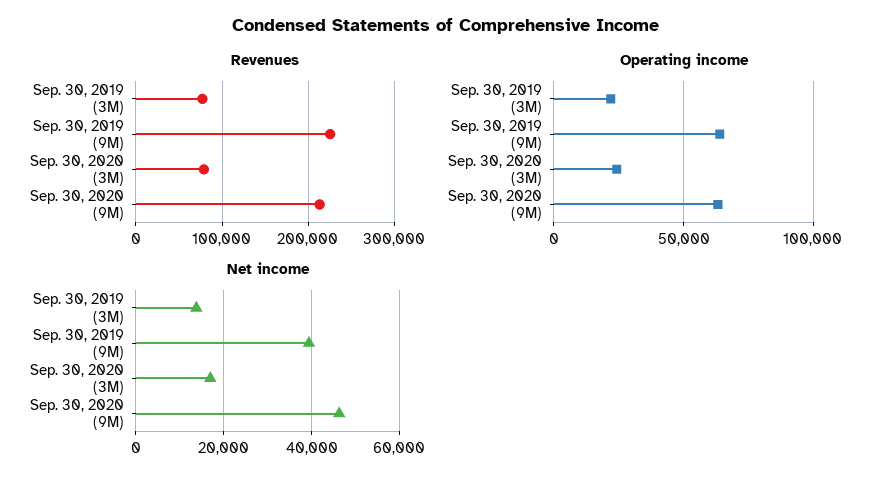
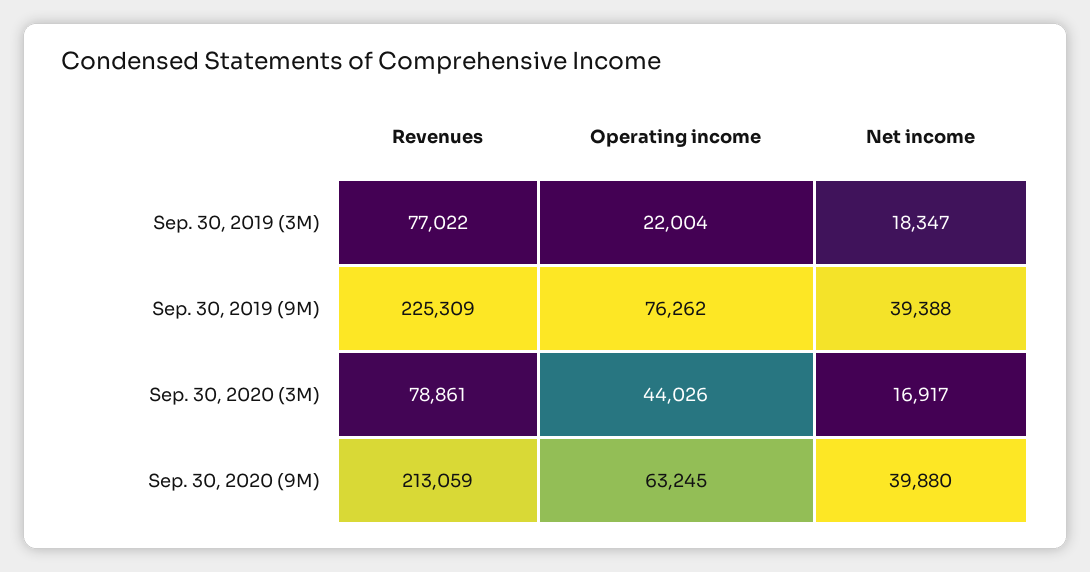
  {
    "Revenues": {
      "Sep. 30, 2019 (3M)": 77022,
      "Sep. 30, 2019 (9M)": 225309,
      "Sep. 30, 2020 (3M)": 78861,
      "Sep. 30, 2020 (9M)": 213059
    },
    "Operating income": {
      "Sep. 30, 2019 (3M)": 22004,
-     "Sep. 30, 2019 (9M)": 65000,
+     "Sep. 30, 2019 (9M)": 76262,
-     "Sep. 30, 2020 (3M)": 25000,
+     "Sep. 30, 2020 (3M)": 44026,
      "Sep. 30, 2020 (9M)": 63245
    },
    "Net income": {
-     "Sep. 30, 2019 (3M)": 14000,
+     "Sep. 30, 2019 (3M)": 18347,
      "Sep. 30, 2019 (9M)": 39388,
      "Sep. 30, 2020 (3M)": 16917,
-     "Sep. 30, 2020 (9M)": 46000
+     "Sep. 30, 2020 (9M)": 39880
    }
  }

